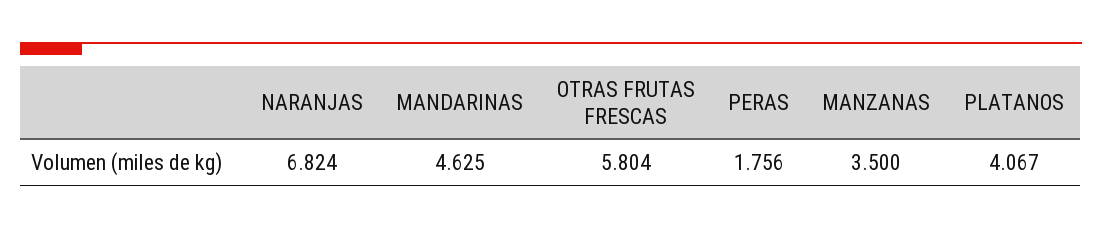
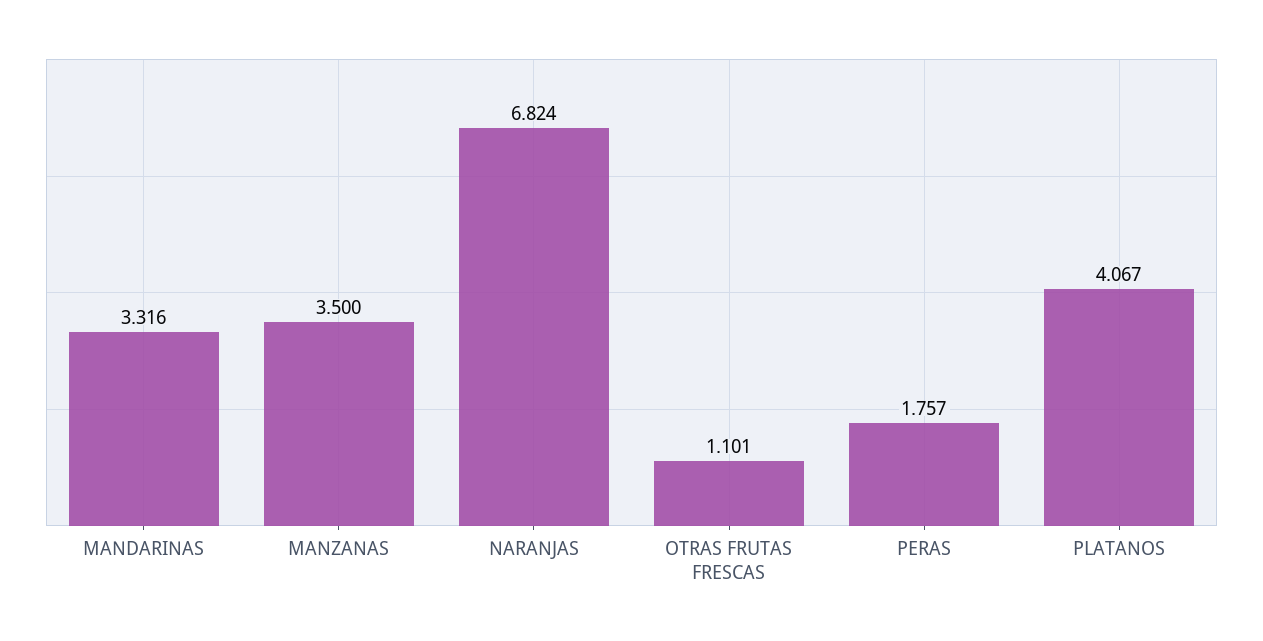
  {
    "NARANJAS": 6.824,
-   "MANDARINAS": 4.625,
+   "MANDARINAS": 3.316,
-   "OTRAS FRUTAS FRESCAS": 5.804,
+   "OTRAS FRUTAS FRESCAS": 1.101,
-   "PERAS": 1.756,
+   "PERAS": 1.757,
    "MANZANAS": 3.5,
    "PLATANOS": 4.067
  }

